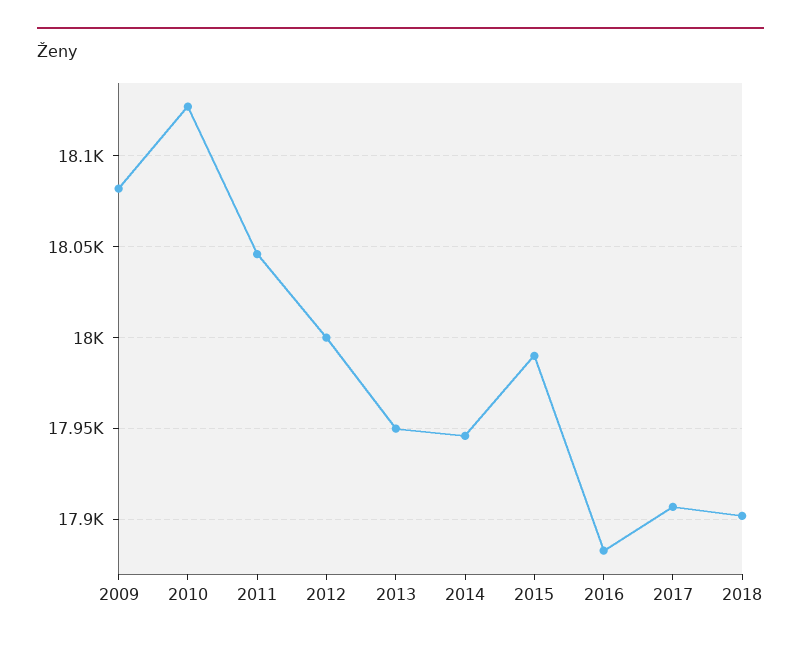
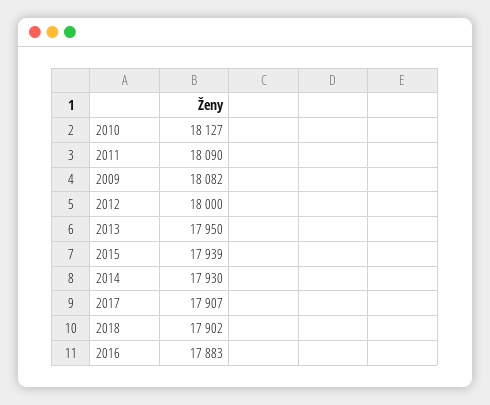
  {
    "2009": 18082,
    "2010": 18127,
-   "2011": 18045,
+   "2011": 18090,
    "2012": 18000,
    "2013": 17950,
-   "2014": 17945,
+   "2014": 17930,
-   "2015": 17990,
+   "2015": 17939,
    "2016": 17883,
    "2017": 17907,
    "2018": 17902
  }

